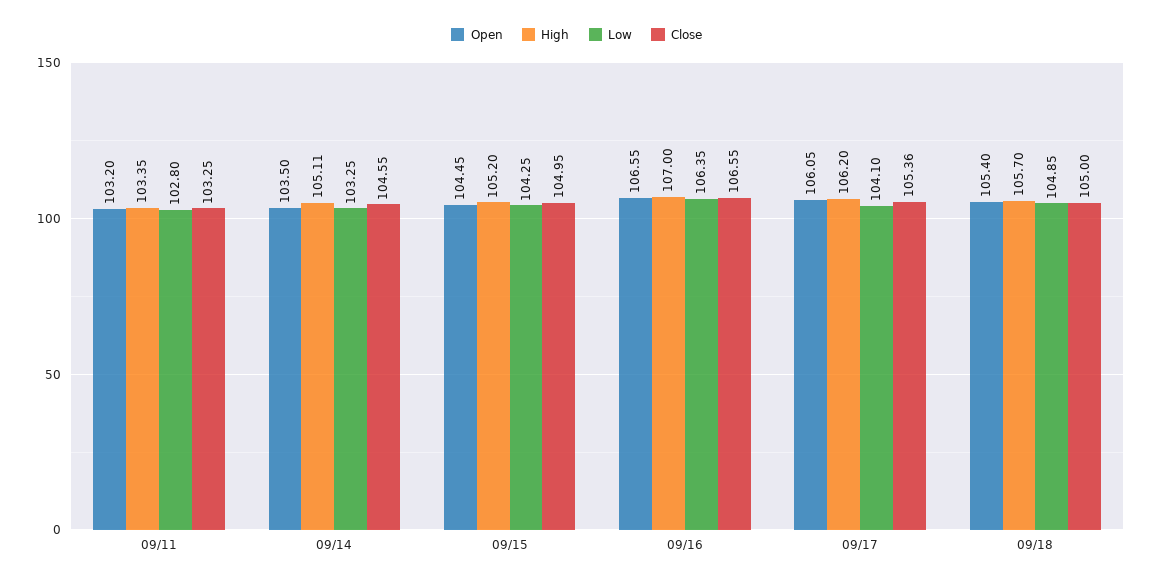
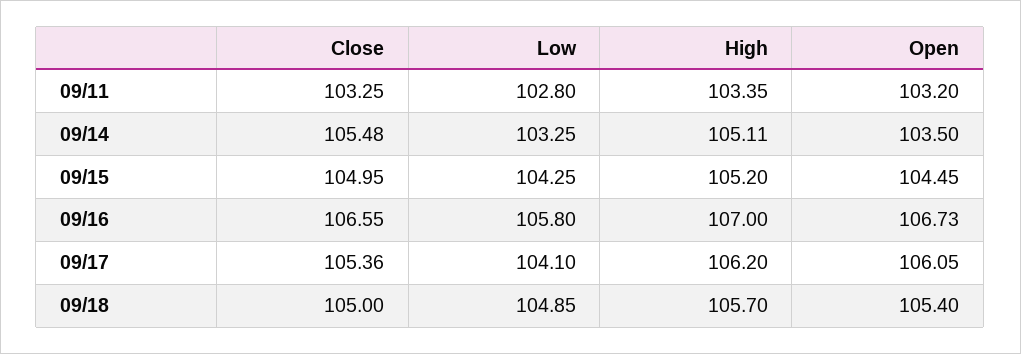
  {
    "Open": {
      "09/11": 103.2,
      "09/14": 103.5,
      "09/15": 104.45,
-     "09/16": 106.55,
+     "09/16": 106.73,
      "09/17": 106.05,
      "09/18": 105.4
    },
    "High": {
      "09/11": 103.35,
      "09/14": 105.11,
      "09/15": 105.2,
      "09/16": 107,
      "09/17": 106.2,
      "09/18": 105.7
    },
    "Low": {
      "09/11": 102.8,
      "09/14": 103.25,
      "09/15": 104.25,
-     "09/16": 106.35,
+     "09/16": 105.8,
      "09/17": 104.1,
      "09/18": 104.85
    },
    "Close": {
      "09/11": 103.25,
-     "09/14": 104.55,
+     "09/14": 105.48,
      "09/15": 104.95,
      "09/16": 106.55,
      "09/17": 105.36,
      "09/18": 105
    }
  }

